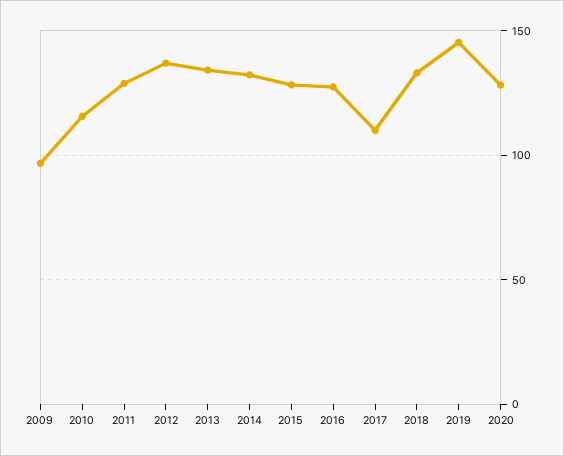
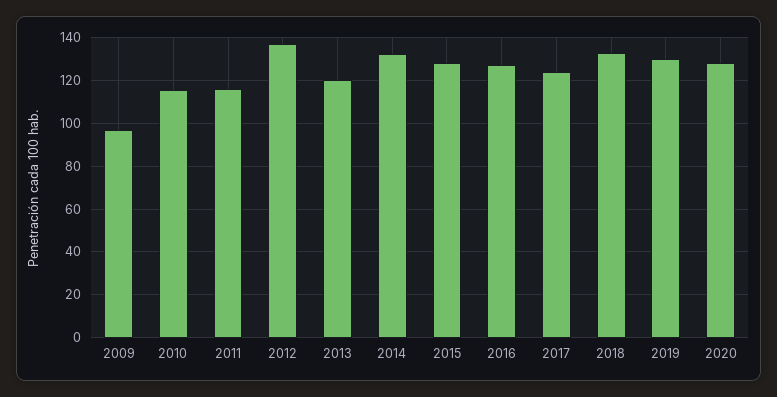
  {
    "2009": 95,
    "2010": 115,
-   "2011": 130,
+   "2011": 115,
    "2012": 135,
-   "2013": 135,
+   "2013": 120,
    "2014": 130,
    "2015": 130,
    "2016": 125,
-   "2017": 110,
+   "2017": 125,
    "2018": 135,
-   "2019": 145,
+   "2019": 130,
    "2020": 130
  }

